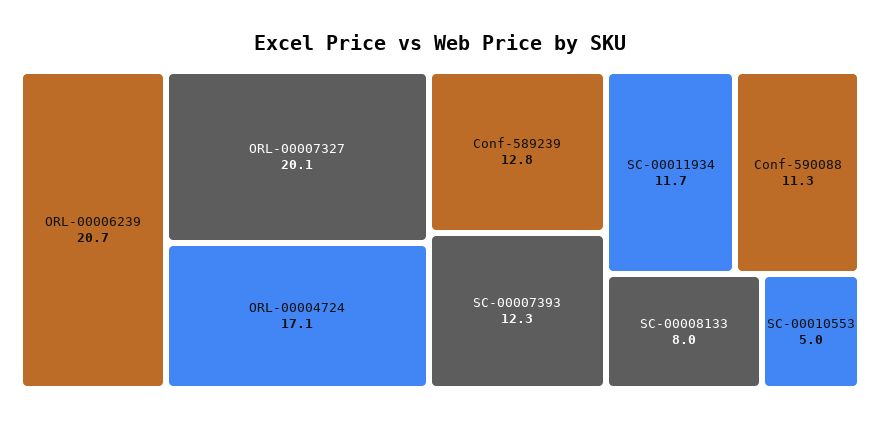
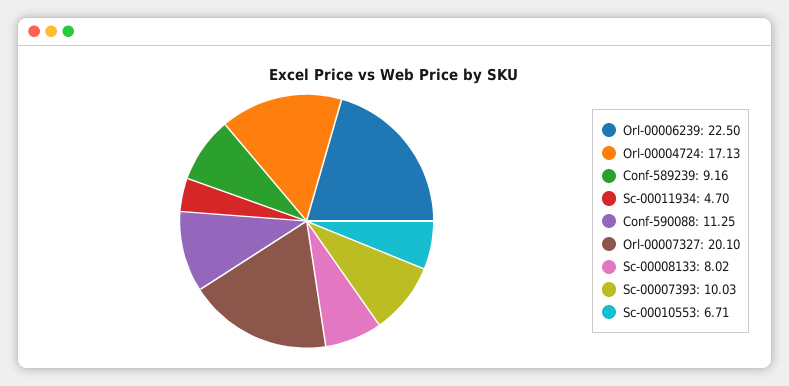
  {
-   "ORL-00006239": 20.7,
+   "ORL-00006239": 22.5,
    "ORL-00007327": 20.1,
    "ORL-00004724": 17.13,
-   "Conf-589239": 12.8,
+   "Conf-589239": 9.16,
-   "SC-00007393": 12.3,
+   "SC-00007393": 10.03,
-   "SC-00011934": 11.7,
+   "SC-00011934": 4.7,
    "Conf-590088": 11.25,
    "SC-00008133": 8.02,
-   "SC-00010553": 5
+   "SC-00010553": 6.71
  }

